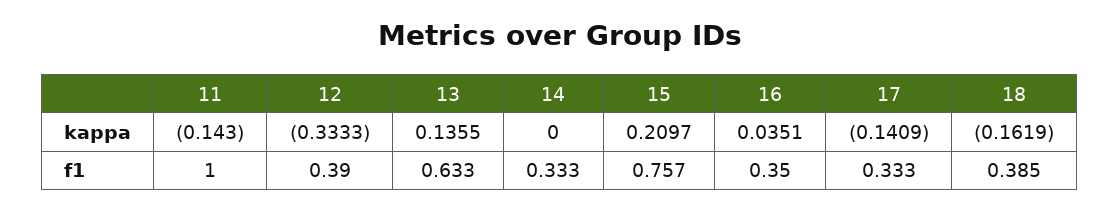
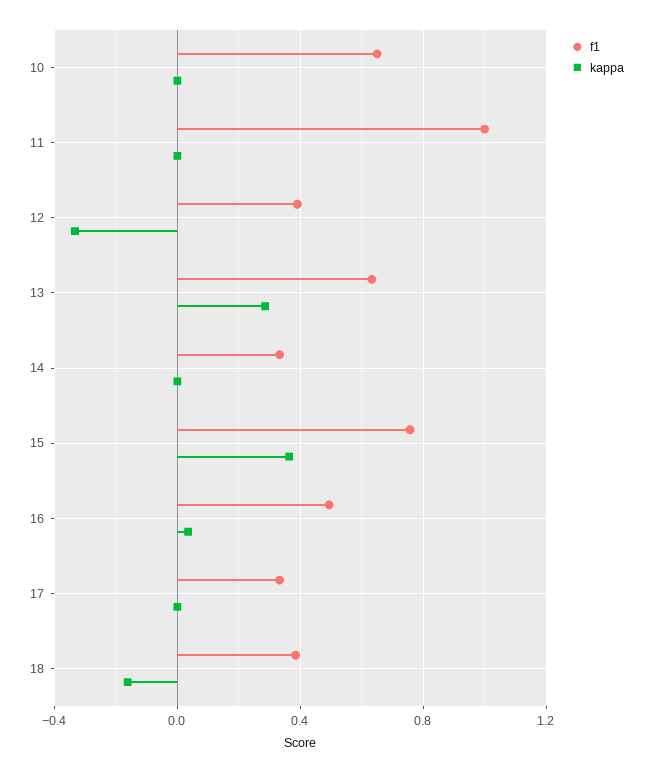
  {
    "kappa": {
-     "11": -0.143,
+     "11": 0,
      "12": -0.3333,
-     "13": 0.1355,
+     "13": 0.3,
      "14": 0,
-     "15": 0.2097,
+     "15": 0.35,
      "16": 0.0351,
-     "17": -0.1409,
+     "17": 0,
-     "18": -0.1619
+     "18": -0.1619,
+     "10": 0
    },
    "f1": {
      "11": 1,
      "12": 0.39,
      "13": 0.633,
      "14": 0.333,
      "15": 0.757,
-     "16": 0.35,
+     "16": 0.5,
      "17": 0.333,
-     "18": 0.385
+     "18": 0.385,
+     "10": 0.65
    }
  }

